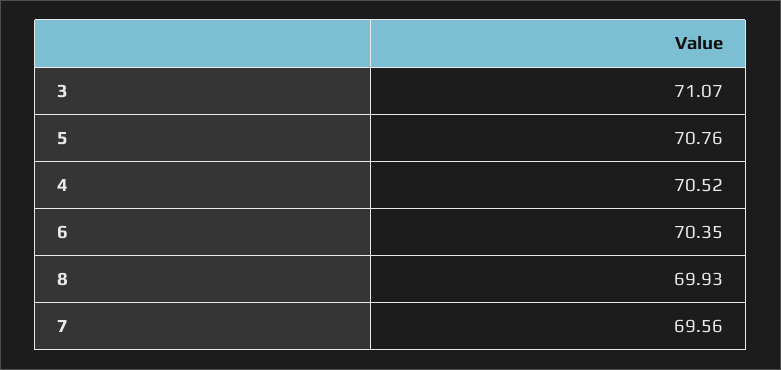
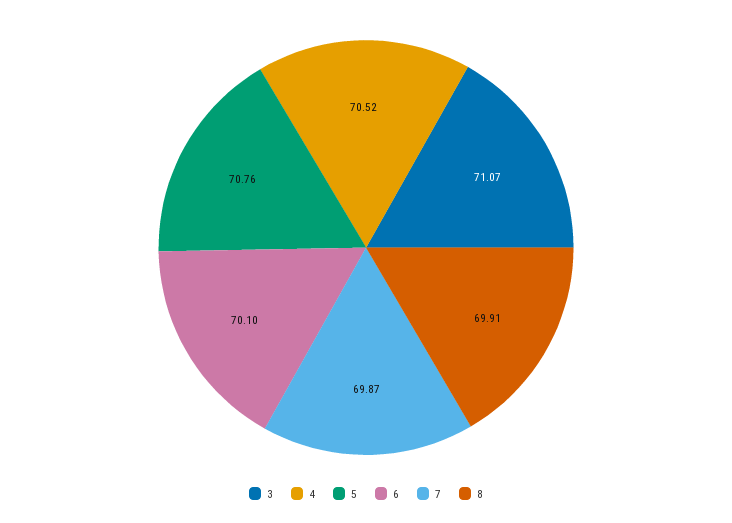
  {
    "3": 71.07,
    "5": 70.76,
    "4": 70.52,
-   "6": 70.35,
+   "6": 70.1,
-   "8": 69.93,
+   "8": 69.91,
-   "7": 69.56
+   "7": 69.87
  }

